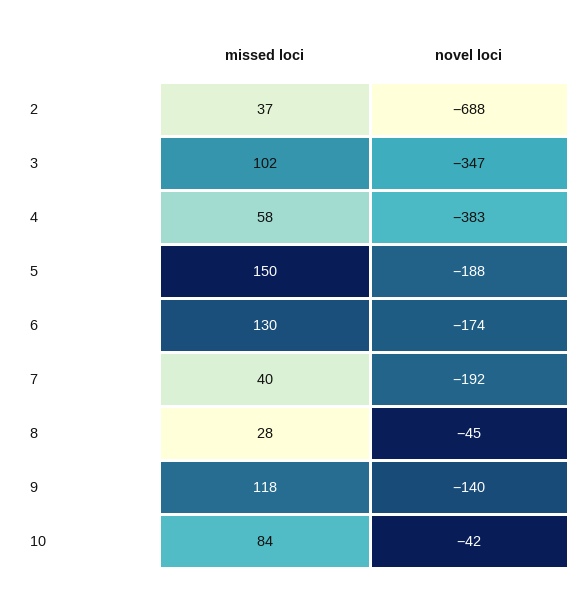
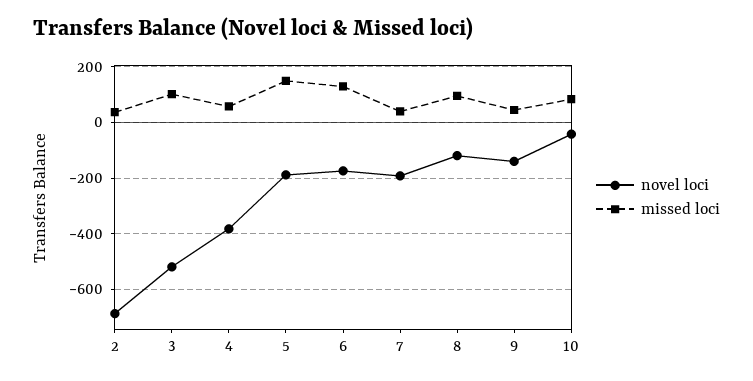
  {
    "missed loci": {
      "2": 37,
      "3": 102,
      "4": 58,
      "5": 150,
      "6": 130,
      "7": 40,
-     "8": 28,
+     "8": 100,
-     "9": 118,
+     "9": 50,
      "10": 84
    },
    "novel loci": {
      "2": -688,
-     "3": -347,
+     "3": -525,
      "4": -383,
      "5": -188,
      "6": -174,
      "7": -192,
-     "8": -45,
+     "8": -125,
      "9": -140,
      "10": -42
    }
  }

